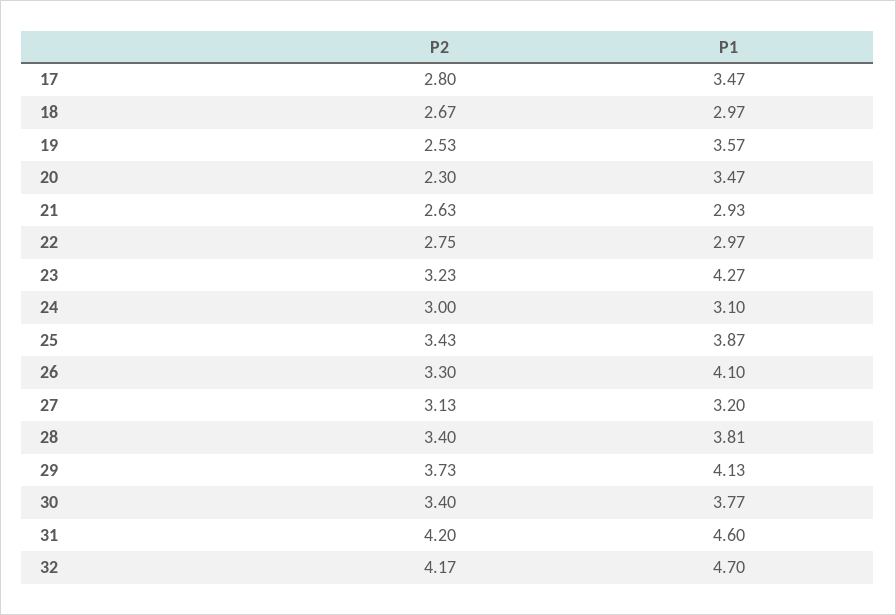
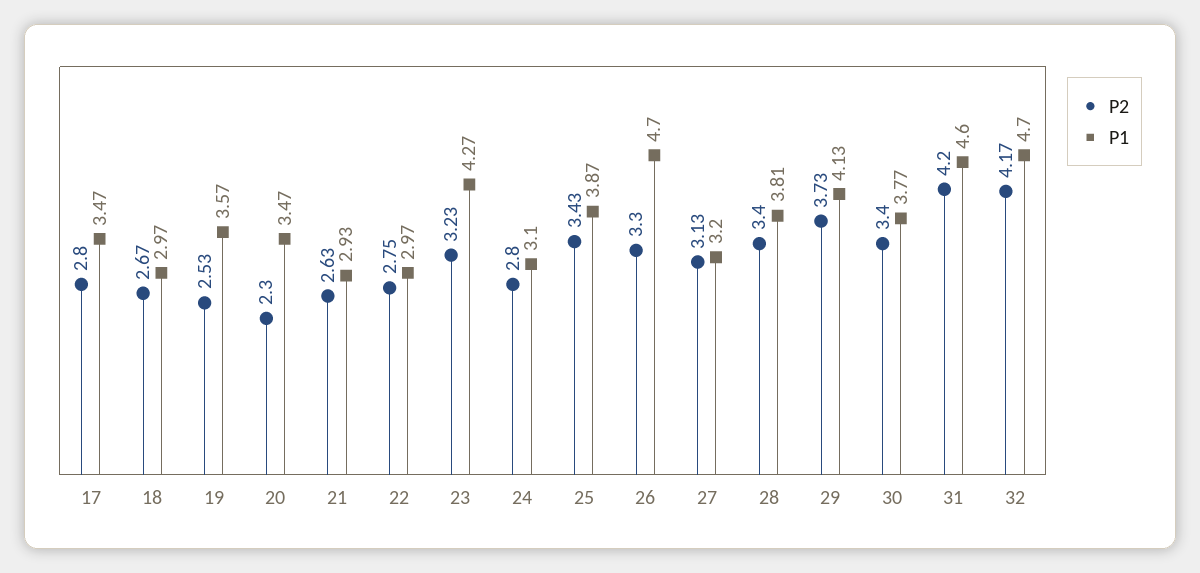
  {
    "P2": {
      "17": 2.8,
      "18": 2.67,
      "19": 2.53,
      "20": 2.3,
      "21": 2.63,
      "22": 2.75,
      "23": 3.23,
-     "24": 3,
+     "24": 2.8,
      "25": 3.43,
      "26": 3.3,
      "27": 3.13,
      "28": 3.4,
      "29": 3.73,
      "30": 3.4,
      "31": 4.2,
      "32": 4.17
    },
    "P1": {
      "17": 3.47,
      "18": 2.97,
      "19": 3.57,
      "20": 3.47,
      "21": 2.93,
      "22": 2.97,
      "23": 4.27,
      "24": 3.1,
      "25": 3.87,
-     "26": 4.1,
+     "26": 4.7,
      "27": 3.2,
      "28": 3.81,
      "29": 4.13,
      "30": 3.77,
      "31": 4.6,
      "32": 4.7
    }
  }

